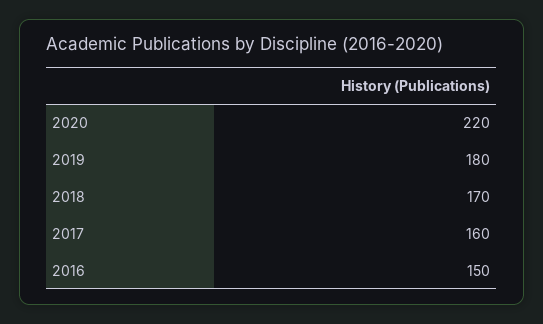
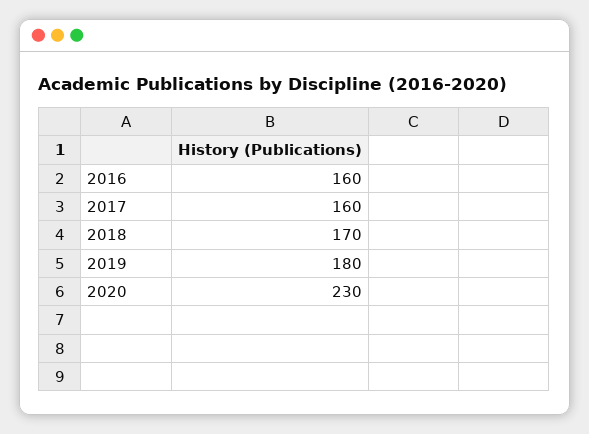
  {
-   "2020": 220,
+   "2020": 230,
    "2019": 180,
    "2018": 170,
    "2017": 160,
-   "2016": 150
+   "2016": 160
  }

